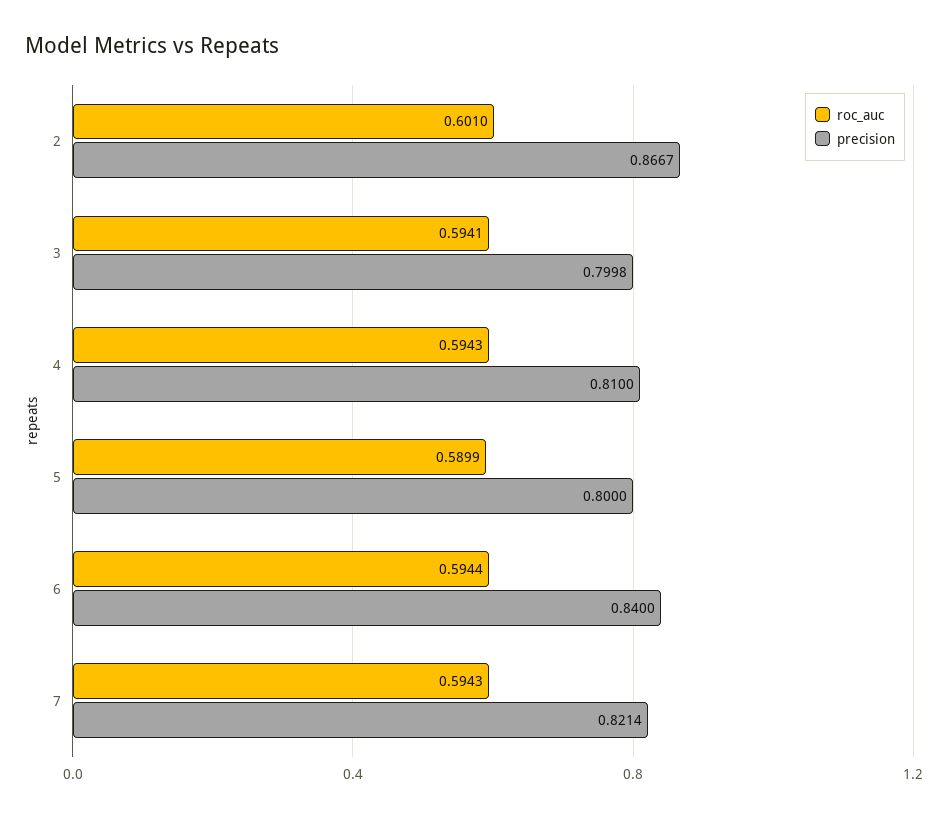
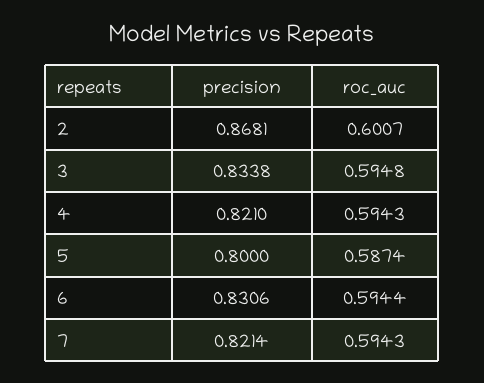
  {
    "roc_auc": {
-     "2": 0.601,
+     "2": 0.6007,
-     "3": 0.5941,
+     "3": 0.5948,
      "4": 0.5943,
-     "5": 0.5899,
+     "5": 0.5874,
      "6": 0.5944,
      "7": 0.5943
    },
    "precision": {
-     "2": 0.8667,
+     "2": 0.8681,
-     "3": 0.7998,
+     "3": 0.8338,
-     "4": 0.81,
+     "4": 0.821,
      "5": 0.8,
-     "6": 0.84,
+     "6": 0.8306,
      "7": 0.8214
    }
  }

